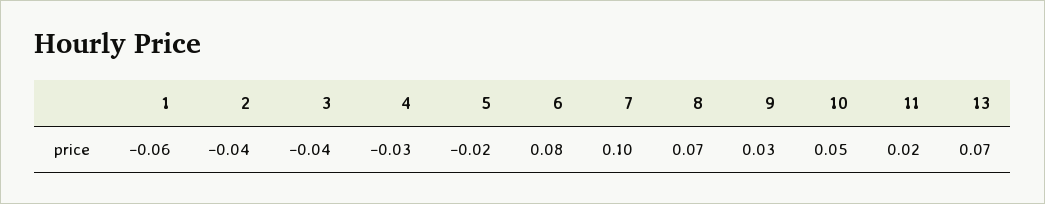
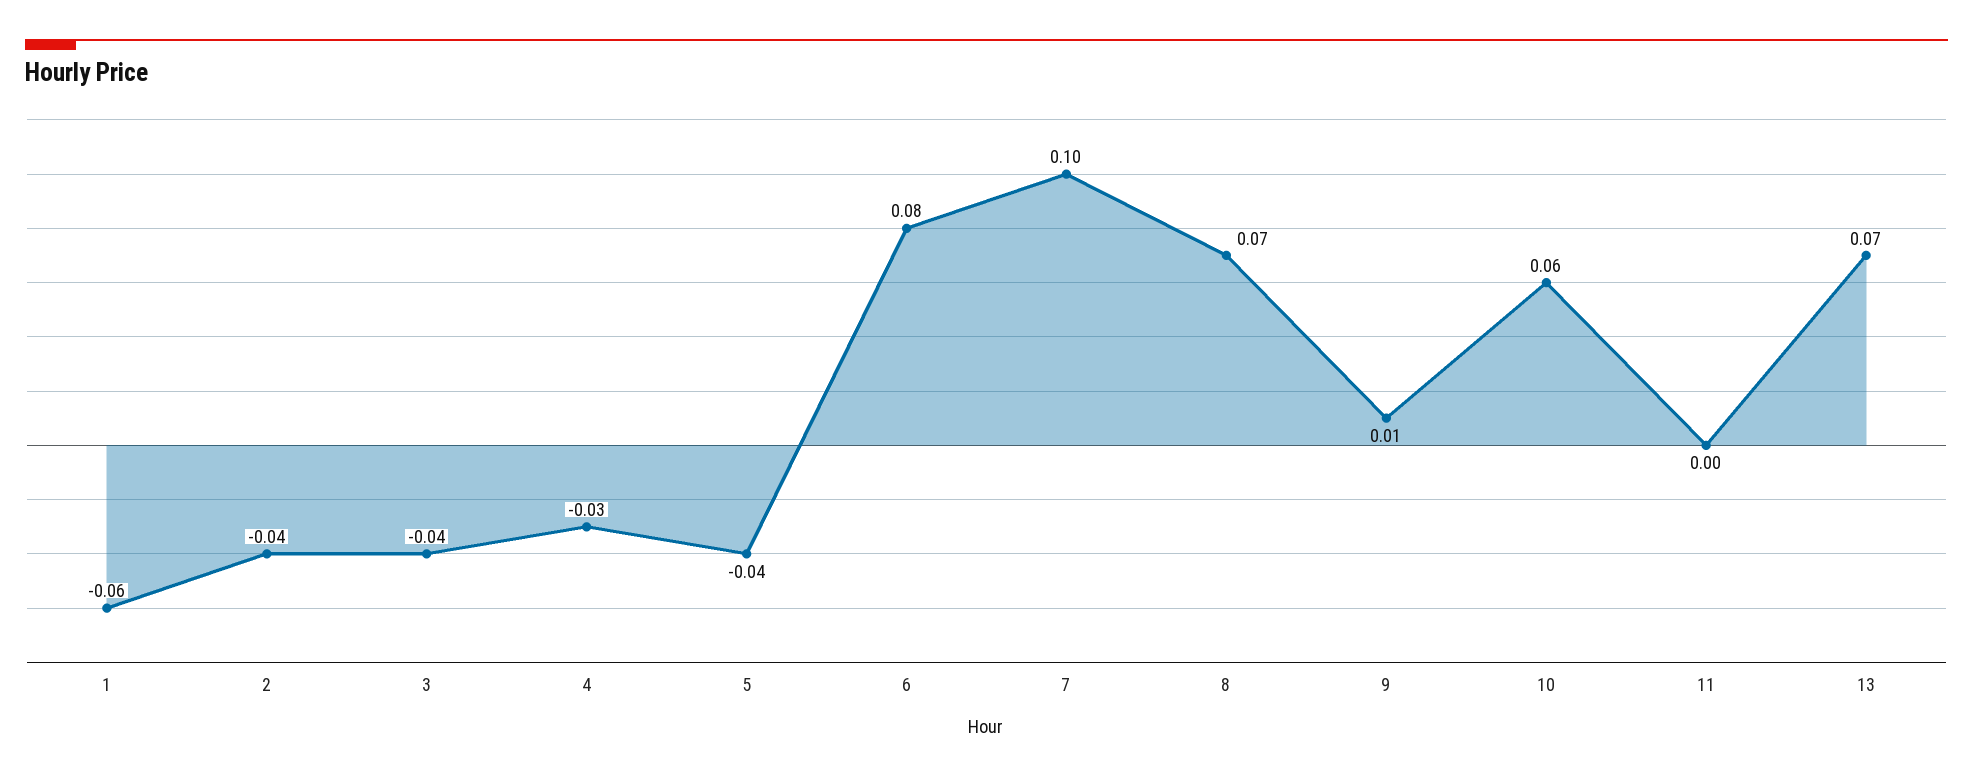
  {
    "1": -0.06,
    "2": -0.04,
    "3": -0.04,
    "4": -0.03,
-   "5": -0.02,
+   "5": -0.04,
    "6": 0.08,
    "7": 0.1,
    "8": 0.07,
-   "9": 0.03,
+   "9": 0.01,
-   "10": 0.05,
+   "10": 0.06,
-   "11": 0.02,
+   "11": 0,
    "13": 0.07
  }

